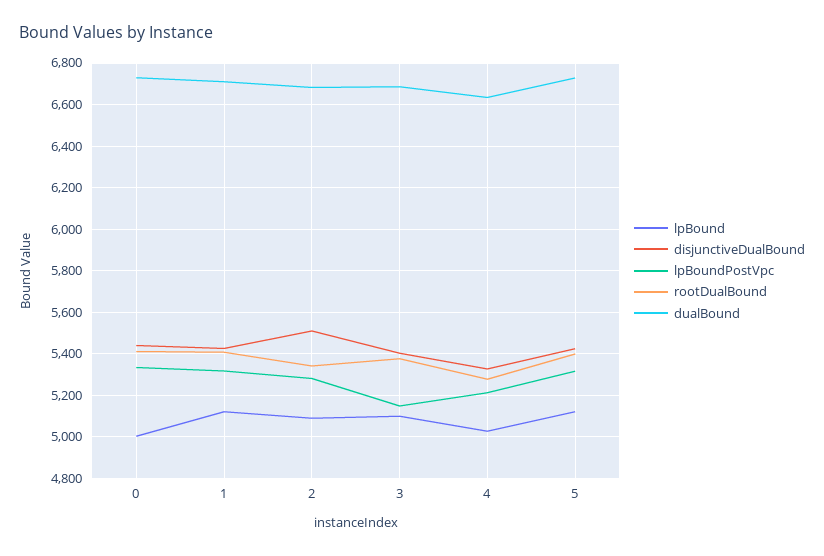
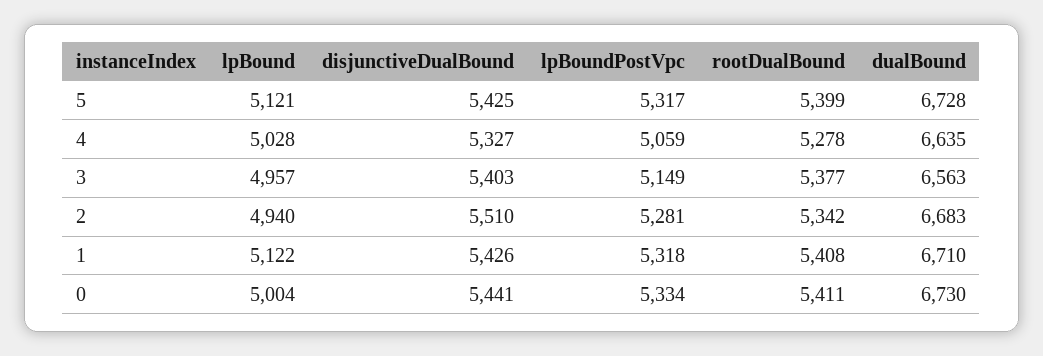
  {
    "lpBound": {
      "0": 5004,
      "1": 5122,
-     "2": 5100,
+     "2": 4940,
-     "3": 5100,
+     "3": 4957,
      "4": 5028,
      "5": 5121
    },
    "disjunctiveDualBound": {
      "0": 5441,
      "1": 5426,
      "2": 5510,
      "3": 5403,
      "4": 5327,
      "5": 5425
    },
    "lpBoundPostVpc": {
      "0": 5334,
      "1": 5318,
      "2": 5281,
      "3": 5149,
-     "4": 5200,
+     "4": 5059,
      "5": 5317
    },
    "rootDualBound": {
      "0": 5411,
      "1": 5408,
      "2": 5342,
      "3": 5377,
      "4": 5278,
      "5": 5399
    },
    "dualBound": {
      "0": 6730,
      "1": 6710,
      "2": 6683,
-     "3": 6700,
+     "3": 6563,
      "4": 6635,
      "5": 6728
    }
  }

